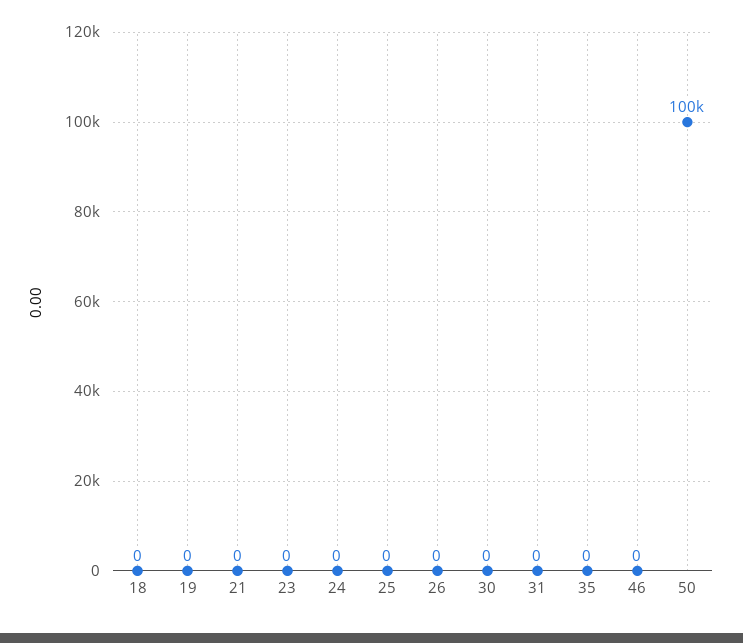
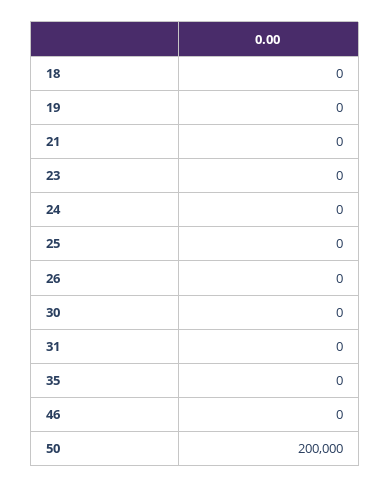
  {
    "18": 0,
    "19": 0,
    "21": 0,
    "23": 0,
    "24": 0,
    "25": 0,
    "26": 0,
    "30": 0,
    "31": 0,
    "35": 0,
    "46": 0,
-   "50": 100000
+   "50": 200000
  }

